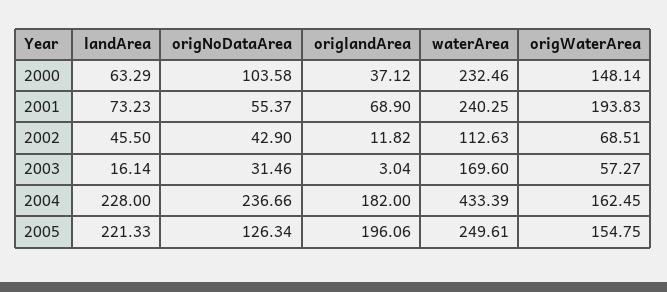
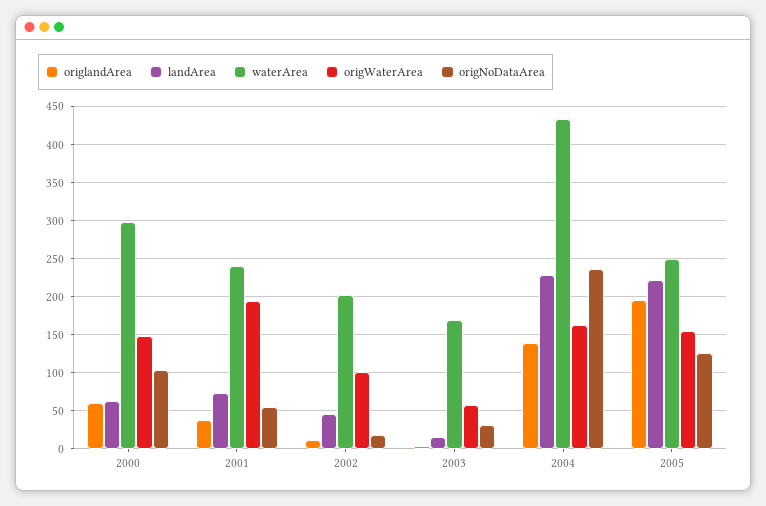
  {
    "landArea": {
      "2000": 63.29,
      "2001": 73.23,
      "2002": 45.5,
      "2003": 16.14,
      "2004": 228,
      "2005": 221.33
    },
    "origNoDataArea": {
      "2000": 103.58,
      "2001": 55.37,
-     "2002": 42.9,
+     "2002": 20,
      "2003": 31.46,
      "2004": 236.66,
      "2005": 126.34
    },
    "origlandArea": {
-     "2000": 37.12,
+     "2000": 60,
-     "2001": 68.9,
+     "2001": 40,
      "2002": 11.82,
      "2003": 3.04,
-     "2004": 182,
+     "2004": 140,
      "2005": 196.06
    },
    "waterArea": {
-     "2000": 232.46,
+     "2000": 300,
      "2001": 240.25,
-     "2002": 112.63,
+     "2002": 200,
      "2003": 169.6,
      "2004": 433.39,
      "2005": 249.61
    },
    "origWaterArea": {
      "2000": 148.14,
      "2001": 193.83,
-     "2002": 68.51,
+     "2002": 100,
      "2003": 57.27,
      "2004": 162.45,
      "2005": 154.75
    }
  }

